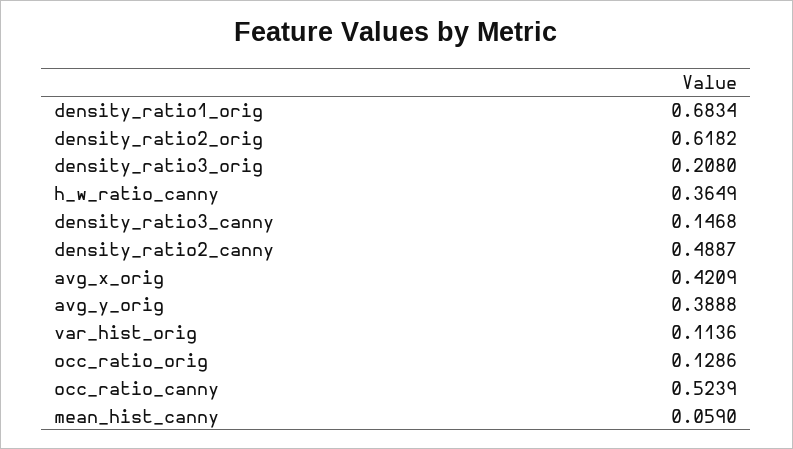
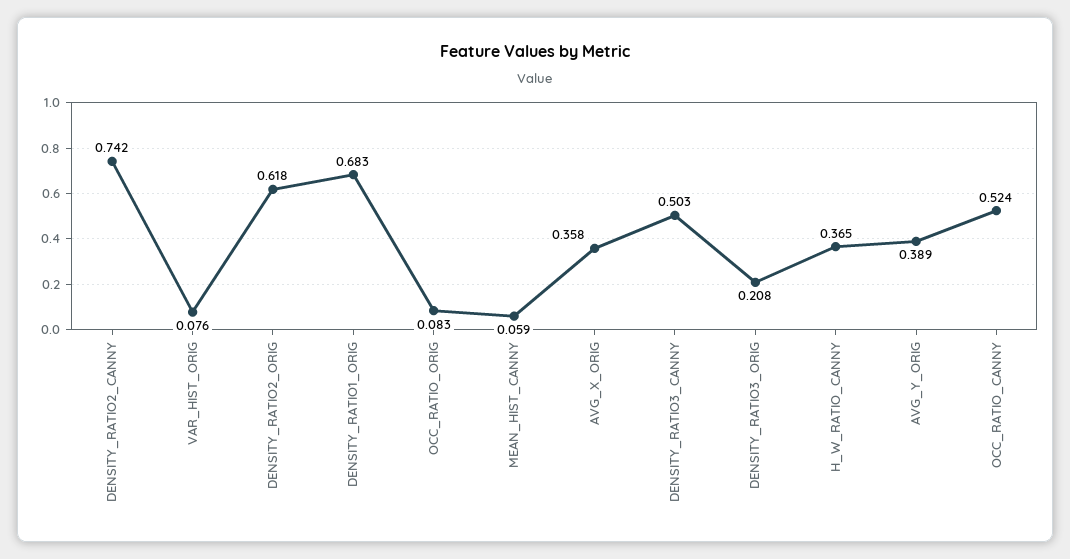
  {
    "density_ratio1_orig": 0.6834,
    "density_ratio2_orig": 0.6182,
    "density_ratio3_orig": 0.208,
    "h_w_ratio_canny": 0.3649,
-   "density_ratio3_canny": 0.1468,
+   "density_ratio3_canny": 0.503,
-   "density_ratio2_canny": 0.4887,
+   "density_ratio2_canny": 0.742,
-   "avg_x_orig": 0.4209,
+   "avg_x_orig": 0.358,
    "avg_y_orig": 0.3888,
-   "var_hist_orig": 0.1136,
+   "var_hist_orig": 0.076,
-   "occ_ratio_orig": 0.1286,
+   "occ_ratio_orig": 0.083,
    "occ_ratio_canny": 0.5239,
    "mean_hist_canny": 0.059
  }

